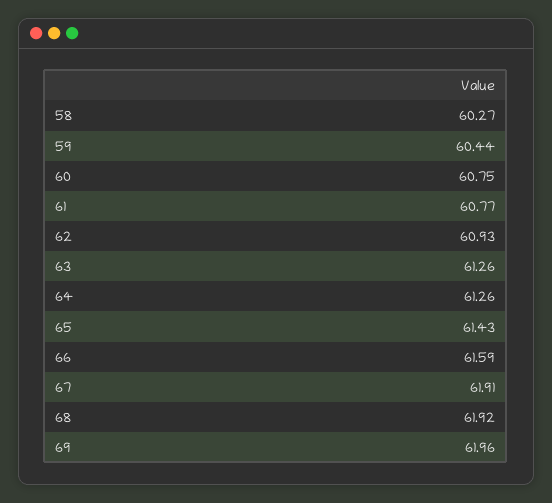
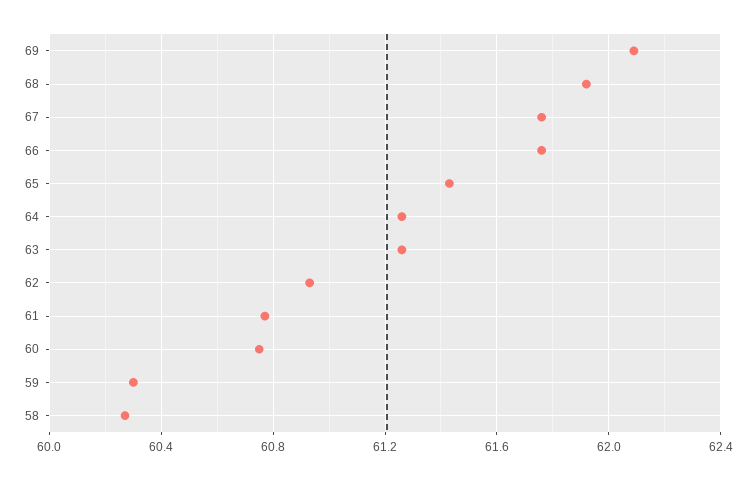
  {
    "58": 60.27,
-   "59": 60.44,
+   "59": 60.3,
    "60": 60.75,
    "61": 60.77,
    "62": 60.93,
    "63": 61.26,
    "64": 61.26,
    "65": 61.43,
-   "66": 61.59,
+   "66": 61.75,
-   "67": 61.91,
+   "67": 61.75,
    "68": 61.92,
-   "69": 61.96
+   "69": 62.1
  }

